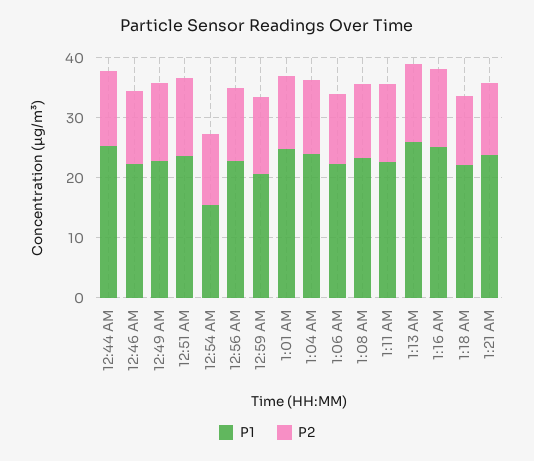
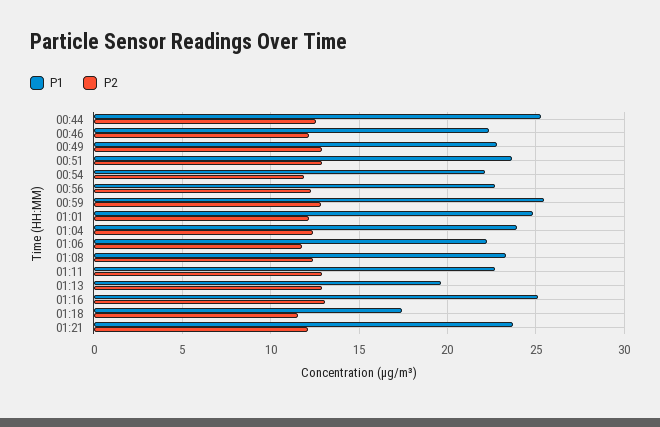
  {
    "P1": {
      "12:44 AM": 25.5,
      "12:46 AM": 22.5,
      "12:49 AM": 23,
      "12:51 AM": 23.5,
-     "12:54 AM": 16,
+     "12:54 AM": 22,
      "12:56 AM": 22.5,
-     "12:59 AM": 20,
+     "12:59 AM": 25.5,
      "1:01 AM": 25,
      "1:04 AM": 24,
      "1:06 AM": 22.5,
      "1:08 AM": 23.5,
      "1:11 AM": 22.5,
-     "1:13 AM": 26,
+     "1:13 AM": 19.5,
      "1:16 AM": 25,
-     "1:18 AM": 22,
+     "1:18 AM": 17.5,
      "1:21 AM": 23.5
    },
    "P2": {
      "12:44 AM": 12.5,
      "12:46 AM": 12,
      "12:49 AM": 13,
      "12:51 AM": 13,
      "12:54 AM": 12,
      "12:56 AM": 12.5,
      "12:59 AM": 13,
      "1:01 AM": 12,
      "1:04 AM": 12.5,
      "1:06 AM": 12,
      "1:08 AM": 12.5,
      "1:11 AM": 13,
      "1:13 AM": 13,
      "1:16 AM": 13,
      "1:18 AM": 11.5,
      "1:21 AM": 12
    }
  }

